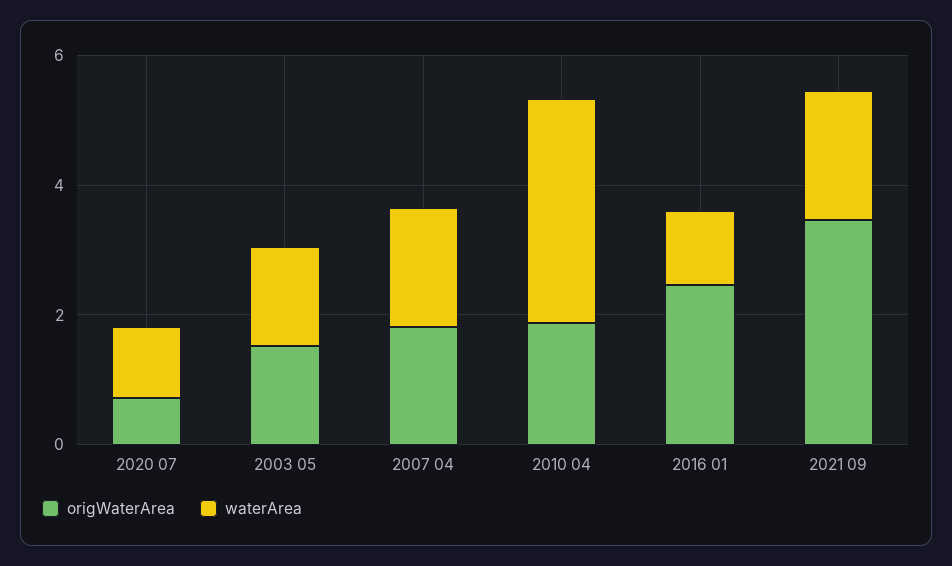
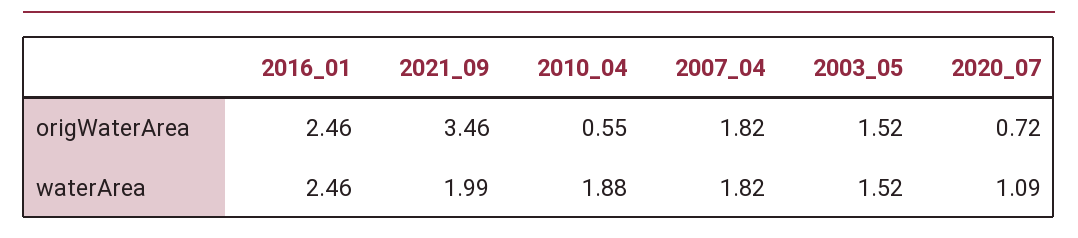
  {
    "origWaterArea": {
      "2020 07": 0.72,
      "2003 05": 1.52,
      "2007 04": 1.82,
-     "2010 04": 2,
+     "2010 04": 0.55,
      "2016 01": 2.46,
      "2021 09": 3.46
    },
    "waterArea": {
      "2020 07": 1.09,
      "2003 05": 1.52,
      "2007 04": 1.82,
-     "2010 04": 3.5,
+     "2010 04": 1.88,
-     "2016 01": 1,
+     "2016 01": 2.46,
      "2021 09": 1.99
    }
  }

